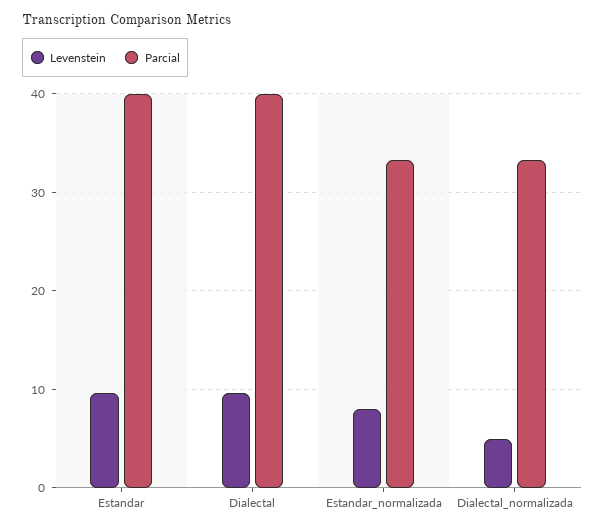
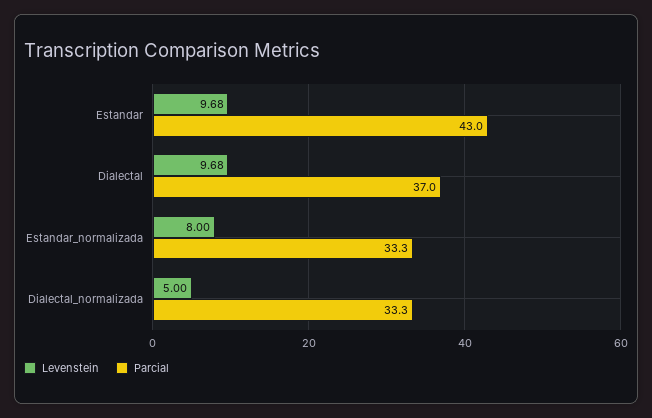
  {
    "Levenstein": {
      "Estandar": 9.68,
      "Dialectal": 9.68,
      "Estandar_normalizada": 8,
      "Dialectal_normalizada": 5
    },
    "Parcial": {
-     "Estandar": 40,
+     "Estandar": 43,
-     "Dialectal": 40,
+     "Dialectal": 37,
      "Estandar_normalizada": 33.3,
      "Dialectal_normalizada": 33.3
    }
  }

